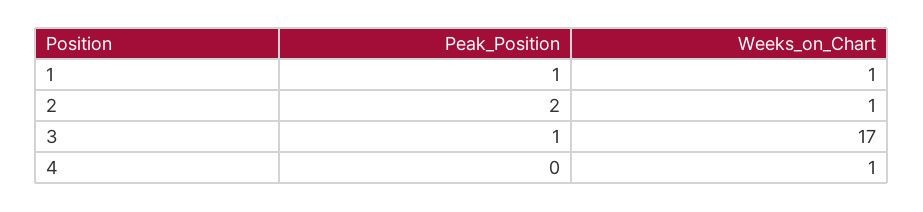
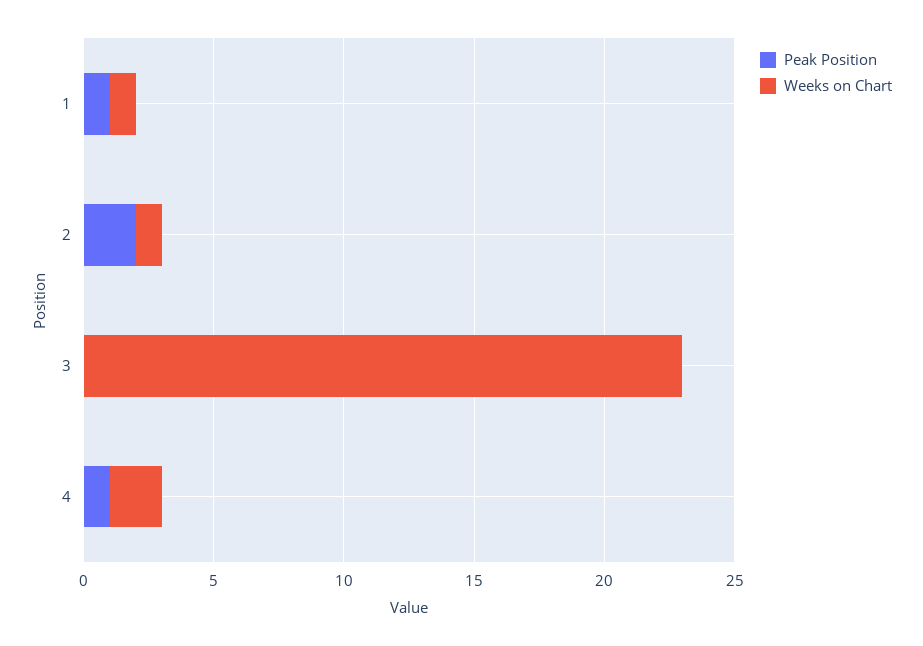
  {
    "Peak_Position": {
      "1": 1,
      "2": 2,
-     "3": 1,
+     "3": 0,
-     "4": 0
+     "4": 1
    },
    "Weeks_on_Chart": {
      "1": 1,
      "2": 1,
-     "3": 17,
+     "3": 23,
-     "4": 1
+     "4": 2
    }
  }

